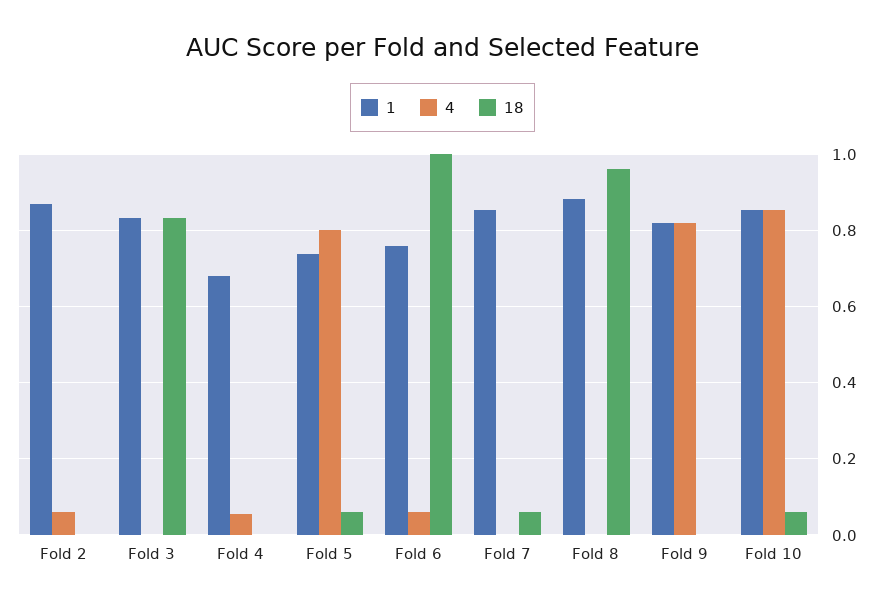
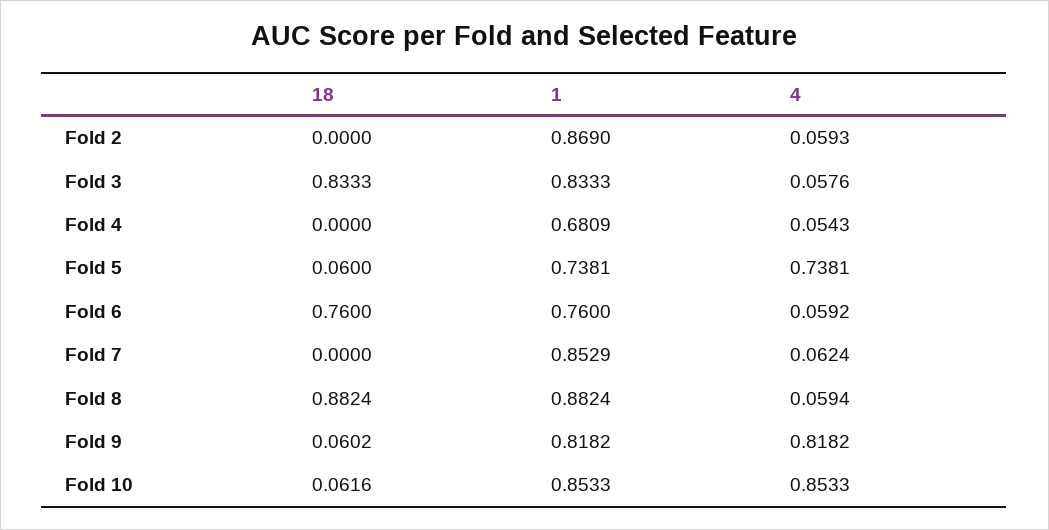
  {
    "1": {
      "Fold 2": 0.869,
      "Fold 3": 0.8333,
      "Fold 4": 0.6809,
      "Fold 5": 0.7381,
      "Fold 6": 0.76,
      "Fold 7": 0.8529,
      "Fold 8": 0.8824,
      "Fold 9": 0.8182,
      "Fold 10": 0.8533
    },
    "4": {
      "Fold 2": 0.0593,
-     "Fold 3": 0,
+     "Fold 3": 0.0576,
      "Fold 4": 0.0543,
-     "Fold 5": 0.8,
+     "Fold 5": 0.7381,
      "Fold 6": 0.0592,
-     "Fold 7": 0,
+     "Fold 7": 0.0624,
-     "Fold 8": 0,
+     "Fold 8": 0.0594,
      "Fold 9": 0.8182,
      "Fold 10": 0.8533
    },
    "18": {
      "Fold 2": 0,
      "Fold 3": 0.8333,
      "Fold 4": 0,
      "Fold 5": 0.06,
-     "Fold 6": 1,
+     "Fold 6": 0.76,
-     "Fold 7": 0.06,
+     "Fold 7": 0,
-     "Fold 8": 0.96,
+     "Fold 8": 0.8824,
-     "Fold 9": 0,
+     "Fold 9": 0.0602,
      "Fold 10": 0.0616
    }
  }

